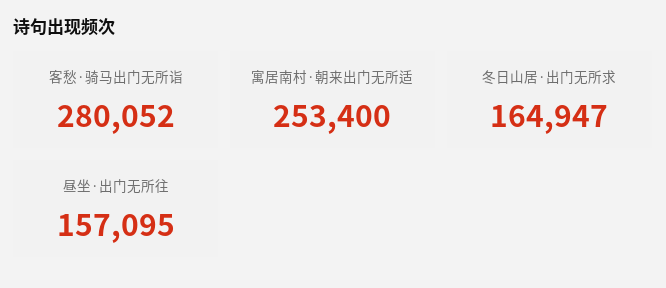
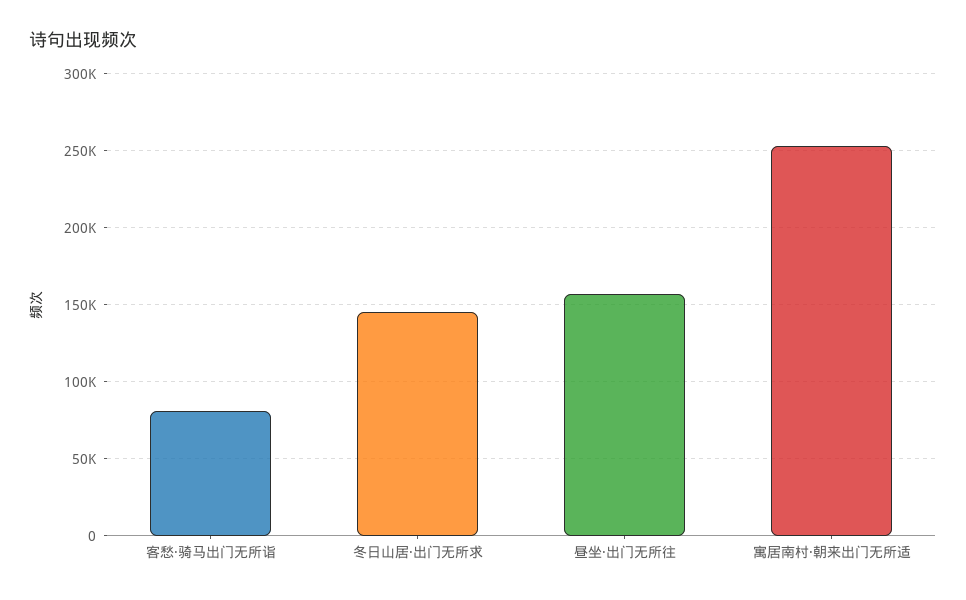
  {
-   "客愁·骑马出门无所诣": 280052,
+   "客愁·骑马出门无所诣": 80000,
    "寓居南村·朝来出门无所适": 253400,
-   "冬日山居·出门无所求": 164947,
+   "冬日山居·出门无所求": 145000,
    "昼坐·出门无所往": 157095
  }

